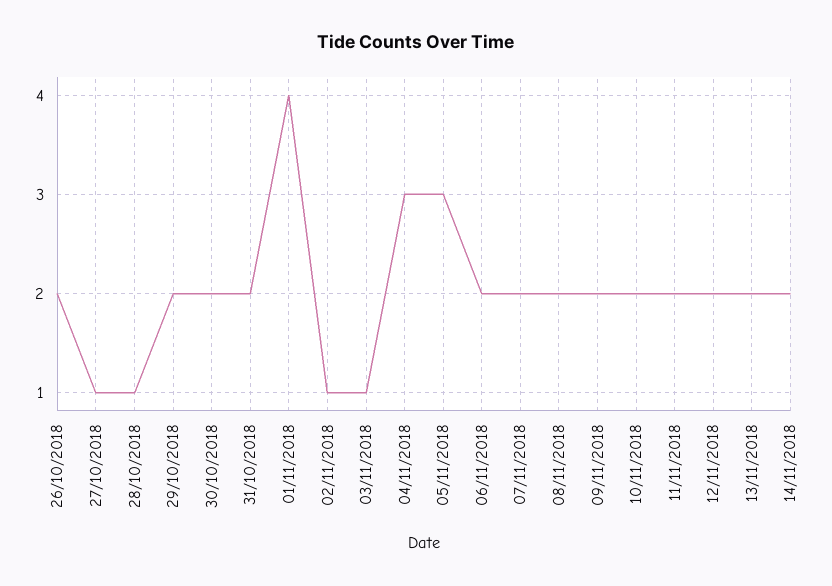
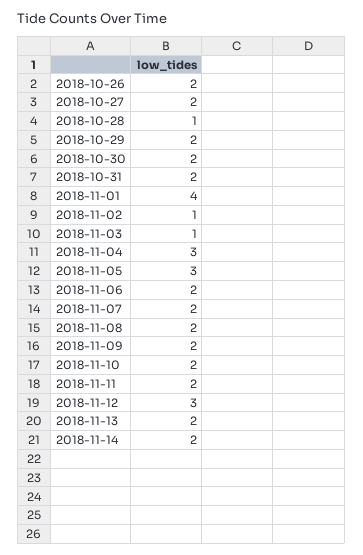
  {
    "26/10/2018": 2,
-   "27/10/2018": 1,
+   "27/10/2018": 2,
    "28/10/2018": 1,
    "29/10/2018": 2,
    "30/10/2018": 2,
    "31/10/2018": 2,
    "01/11/2018": 4,
    "02/11/2018": 1,
    "03/11/2018": 1,
    "04/11/2018": 3,
    "05/11/2018": 3,
    "06/11/2018": 2,
    "07/11/2018": 2,
    "08/11/2018": 2,
    "09/11/2018": 2,
    "10/11/2018": 2,
    "11/11/2018": 2,
-   "12/11/2018": 2,
+   "12/11/2018": 3,
    "13/11/2018": 2,
    "14/11/2018": 2
  }

